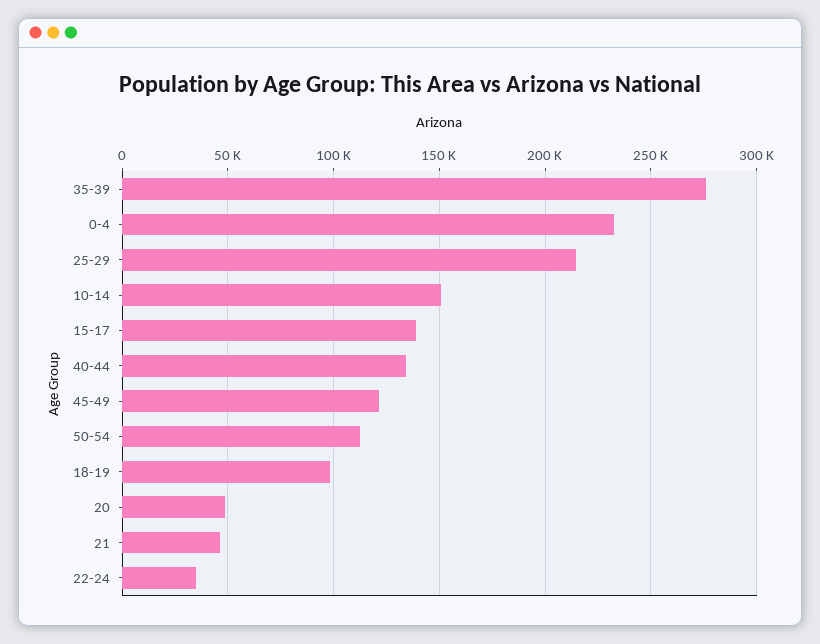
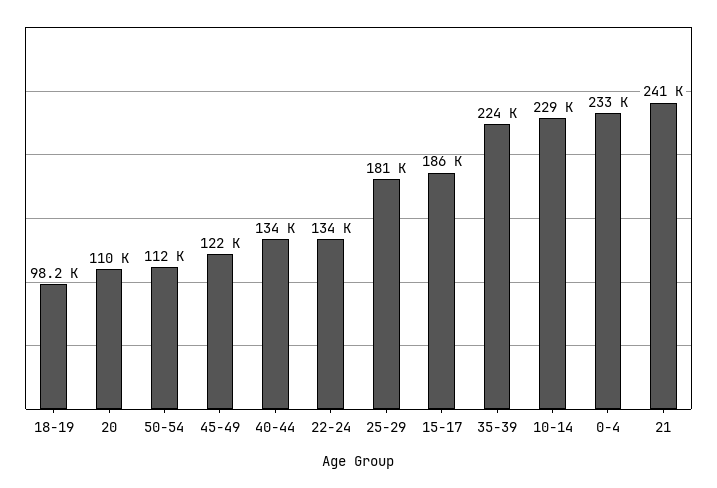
  {
-   "35-39": 275000,
+   "35-39": 224000,
    "0-4": 233000,
-   "25-29": 215000,
+   "25-29": 181000,
-   "10-14": 150000,
+   "10-14": 229000,
-   "15-17": 140000,
+   "15-17": 186000,
    "40-44": 134000,
    "45-49": 122000,
    "50-54": 112000,
    "18-19": 98200,
-   "20": 50000,
+   "20": 110000,
-   "21": 45000,
+   "21": 241000,
-   "22-24": 35000
+   "22-24": 134000
  }

